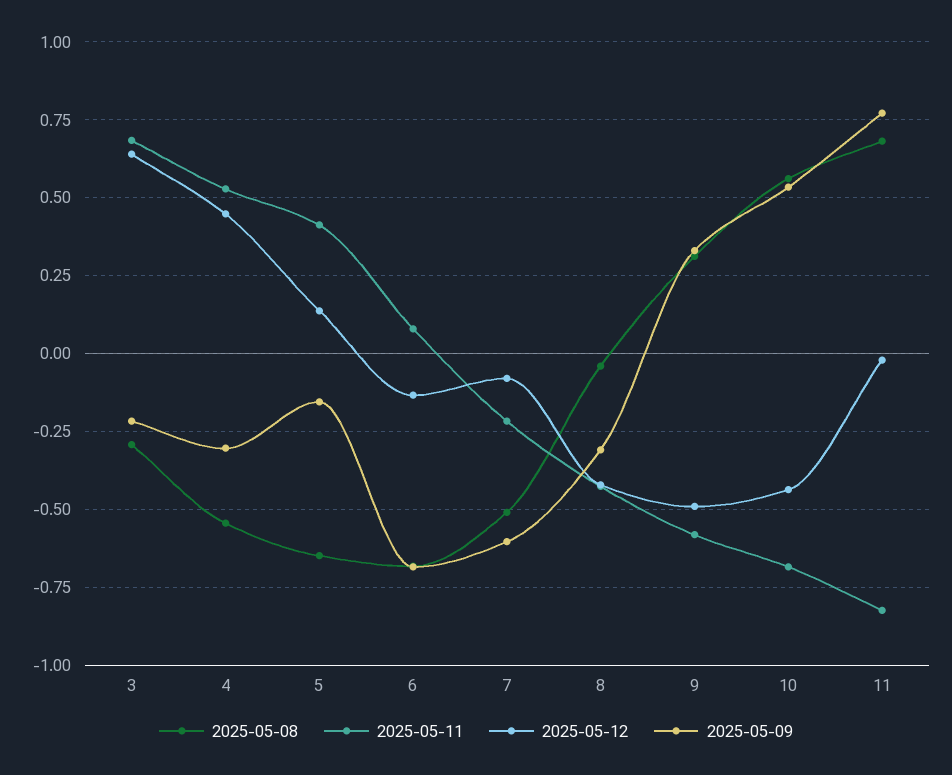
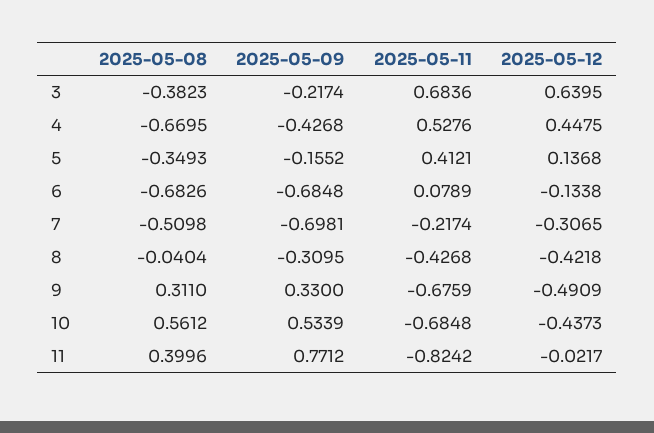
  {
    "2025-05-08": {
-     "3": -0.3,
+     "3": -0.3823,
-     "4": -0.55,
+     "4": -0.6695,
-     "5": -0.65,
+     "5": -0.3493,
      "6": -0.6826,
      "7": -0.5098,
      "8": -0.0404,
      "9": 0.311,
      "10": 0.5612,
-     "11": 0.675
+     "11": 0.3996
    },
    "2025-05-11": {
      "3": 0.6836,
      "4": 0.5276,
      "5": 0.4121,
      "6": 0.0789,
      "7": -0.2174,
      "8": -0.4268,
-     "9": -0.575,
+     "9": -0.6759,
      "10": -0.6848,
      "11": -0.8242
    },
    "2025-05-12": {
      "3": 0.6395,
      "4": 0.4475,
      "5": 0.1368,
      "6": -0.1338,
-     "7": -0.075,
+     "7": -0.3065,
      "8": -0.4218,
      "9": -0.4909,
      "10": -0.4373,
      "11": -0.0217
    },
    "2025-05-09": {
      "3": -0.2174,
-     "4": -0.3,
+     "4": -0.4268,
      "5": -0.1552,
      "6": -0.6848,
-     "7": -0.6,
+     "7": -0.6981,
      "8": -0.3095,
      "9": 0.33,
      "10": 0.5339,
      "11": 0.7712
    }
  }

